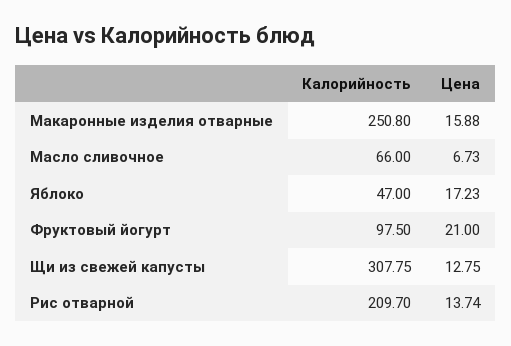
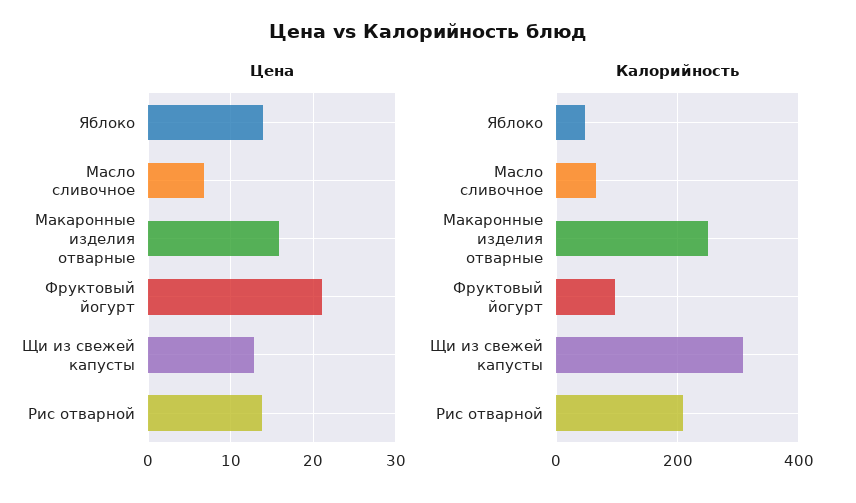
  {
    "Калорийность": {
      "Макаронные изделия отварные": 250.8,
      "Масло сливочное": 66,
      "Яблоко": 47,
      "Фруктовый йогурт": 97.5,
      "Щи из свежей капусты": 307.75,
      "Рис отварной": 209.7
    },
    "Цена": {
      "Макаронные изделия отварные": 15.88,
      "Масло сливочное": 6.73,
-     "Яблоко": 17.23,
+     "Яблоко": 14,
      "Фруктовый йогурт": 21,
      "Щи из свежей капусты": 12.75,
      "Рис отварной": 13.74
    }
  }

